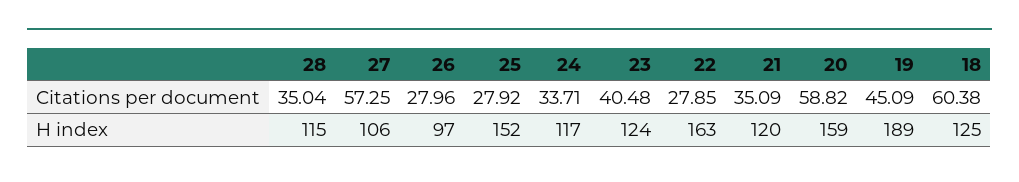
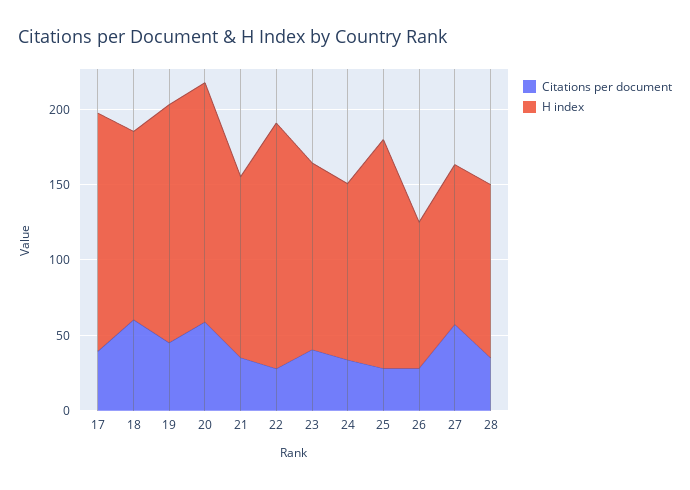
  {
    "Citations per document": {
      "28": 35.04,
      "27": 57.25,
      "26": 27.96,
      "25": 27.92,
      "24": 33.71,
      "23": 40.48,
      "22": 27.85,
      "21": 35.09,
      "20": 58.82,
      "19": 45.09,
-     "18": 60.38
+     "18": 60.38,
+     "17": 40
    },
    "H index": {
      "28": 115,
      "27": 106,
      "26": 97,
      "25": 152,
      "24": 117,
      "23": 124,
      "22": 163,
      "21": 120,
      "20": 159,
-     "19": 189,
+     "19": 160,
-     "18": 125
+     "18": 125,
+     "17": 160
    }
  }

